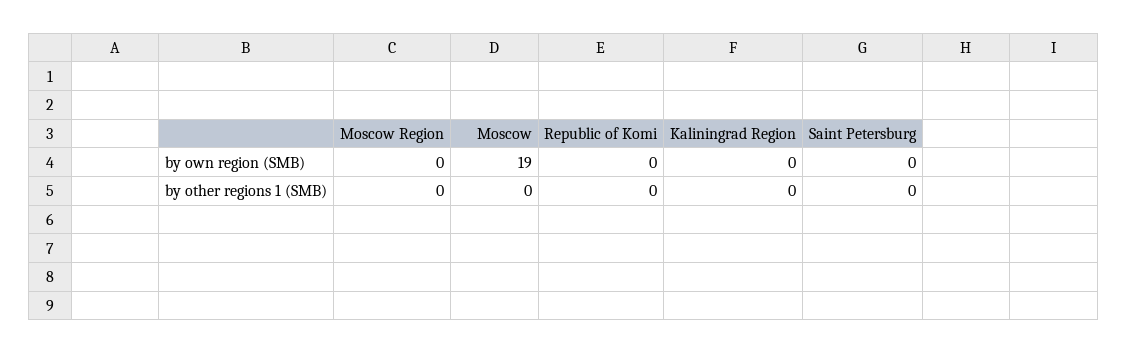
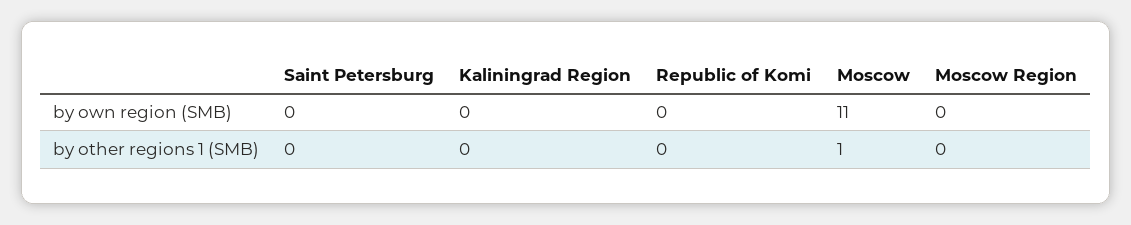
  {
    "Moscow Region": {
      "by own region (SMB)": 0,
      "by other regions 1 (SMB)": 0
    },
    "Moscow": {
-     "by own region (SMB)": 19,
+     "by own region (SMB)": 11,
-     "by other regions 1 (SMB)": 0
+     "by other regions 1 (SMB)": 1
    },
    "Republic of Komi": {
      "by own region (SMB)": 0,
      "by other regions 1 (SMB)": 0
    },
    "Kaliningrad Region": {
      "by own region (SMB)": 0,
      "by other regions 1 (SMB)": 0
    },
    "Saint Petersburg": {
      "by own region (SMB)": 0,
      "by other regions 1 (SMB)": 0
    }
  }

